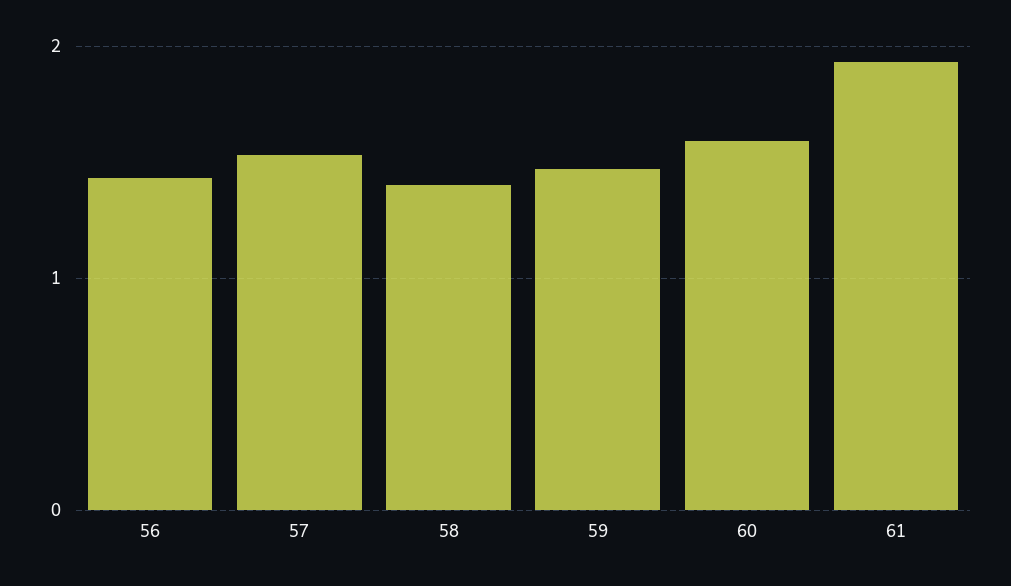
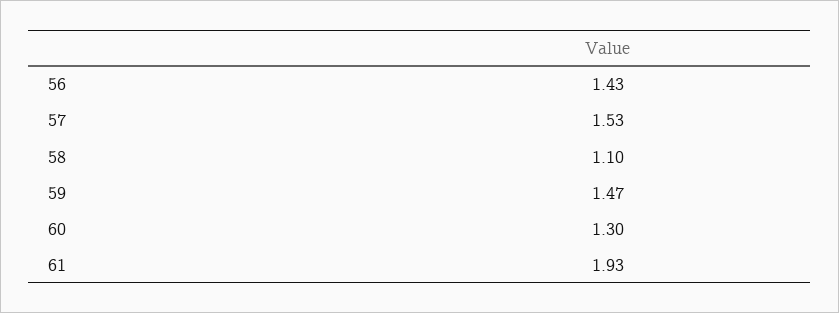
  {
    "56": 1.43,
    "57": 1.53,
-   "58": 1.4,
+   "58": 1.1,
    "59": 1.47,
-   "60": 1.6,
+   "60": 1.3,
    "61": 1.93
  }

